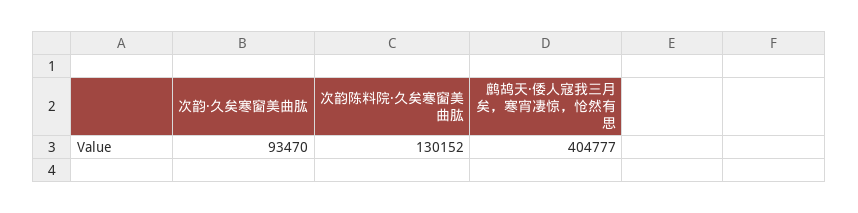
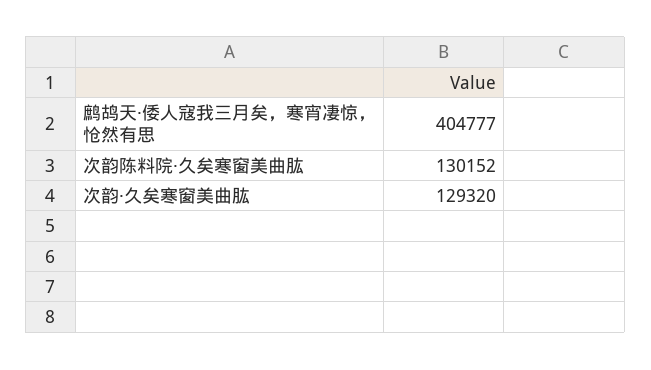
  {
-   "次韵·久矣寒窗美曲肱": 93470,
+   "次韵·久矣寒窗美曲肱": 129320,
    "次韵陈料院·久矣寒窗美曲肱": 130152,
    "鹧鸪天·倭人寇我三月矣，寒宵凄惊，怆然有思": 404777
  }

